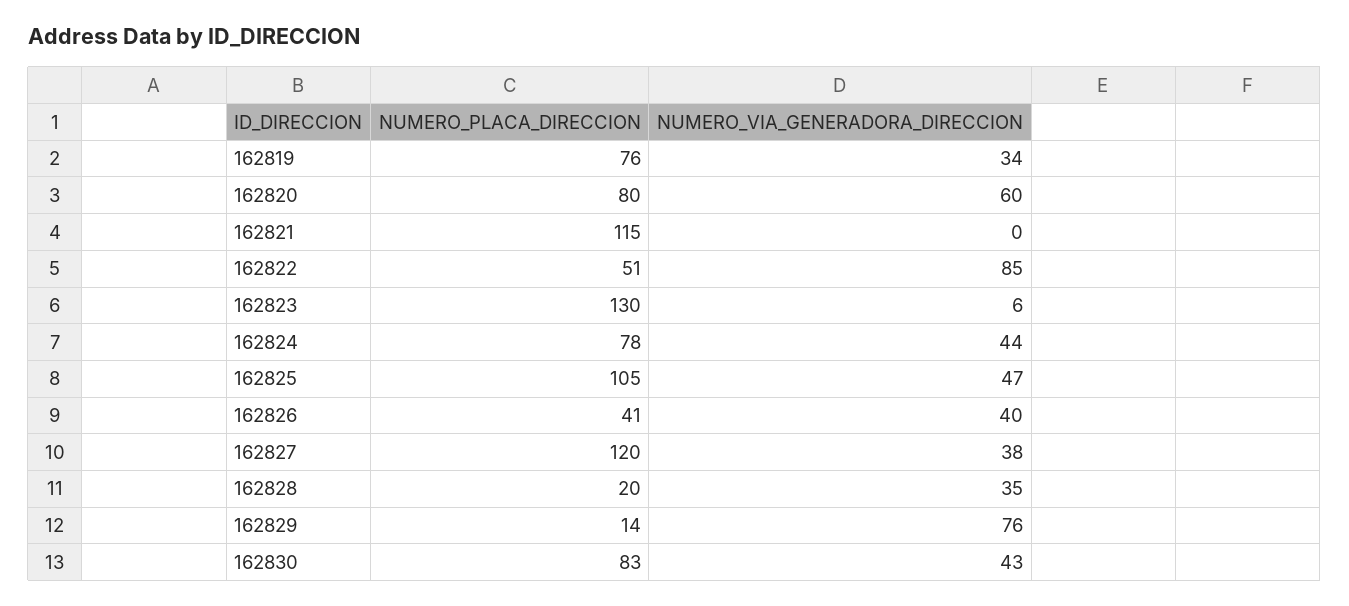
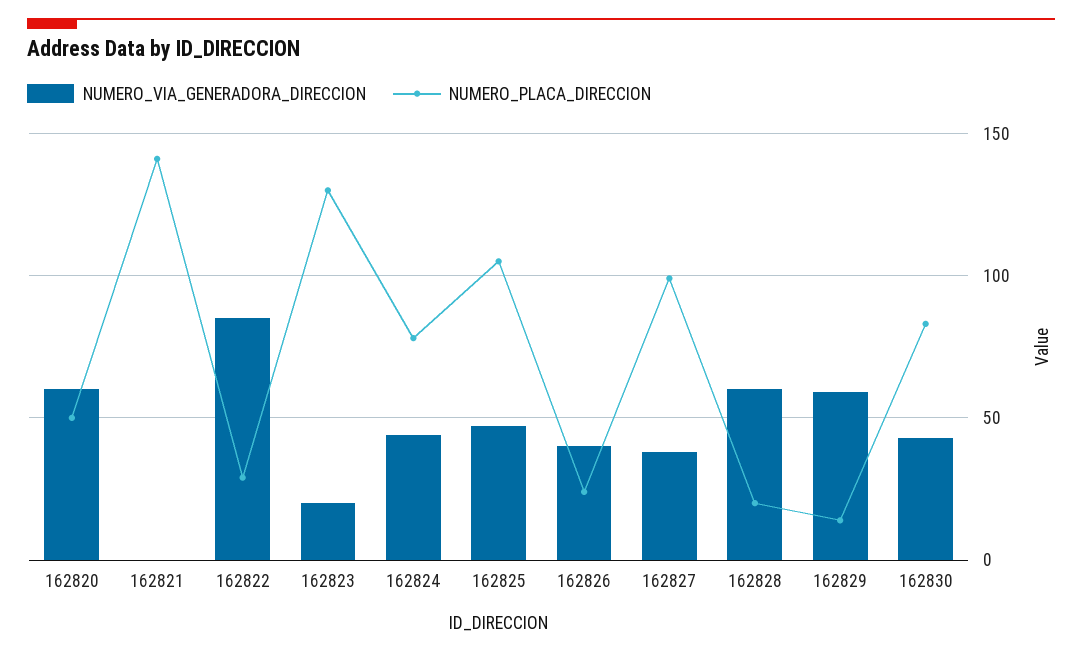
  {
    "NUMERO_PLACA_DIRECCION": {
-     "162819": 76,
-     "162820": 80,
+     "162820": 50,
-     "162821": 115,
+     "162821": 140,
-     "162822": 51,
+     "162822": 30,
      "162823": 130,
      "162824": 78,
      "162825": 105,
-     "162826": 41,
+     "162826": 25,
-     "162827": 120,
+     "162827": 100,
      "162828": 20,
      "162829": 14,
      "162830": 83
    },
    "NUMERO_VIA_GENERADORA_DIRECCION": {
-     "162819": 34,
      "162820": 60,
      "162821": 0,
      "162822": 85,
-     "162823": 6,
+     "162823": 20,
      "162824": 44,
      "162825": 47,
      "162826": 40,
      "162827": 38,
-     "162828": 35,
+     "162828": 60,
-     "162829": 76,
+     "162829": 60,
      "162830": 43
    }
  }

